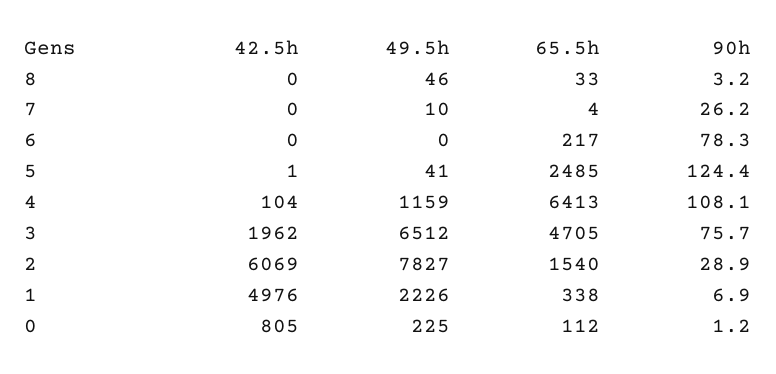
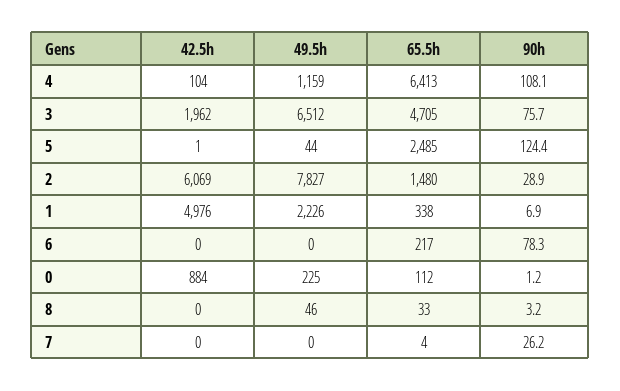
  {
    "42.5h": {
      "8": 0,
      "7": 0,
      "6": 0,
      "5": 1,
      "4": 104,
      "3": 1962,
      "2": 6069,
      "1": 4976,
-     "0": 805
+     "0": 884
    },
    "49.5h": {
      "8": 46,
-     "7": 10,
+     "7": 0,
      "6": 0,
-     "5": 41,
+     "5": 44,
      "4": 1159,
      "3": 6512,
      "2": 7827,
      "1": 2226,
      "0": 225
    },
    "65.5h": {
      "8": 33,
      "7": 4,
      "6": 217,
      "5": 2485,
      "4": 6413,
      "3": 4705,
-     "2": 1540,
+     "2": 1480,
      "1": 338,
      "0": 112
    },
    "90h": {
      "8": 3.2,
      "7": 26.2,
      "6": 78.3,
      "5": 124.4,
      "4": 108.1,
      "3": 75.7,
      "2": 28.9,
      "1": 6.9,
      "0": 1.2
    }
  }

